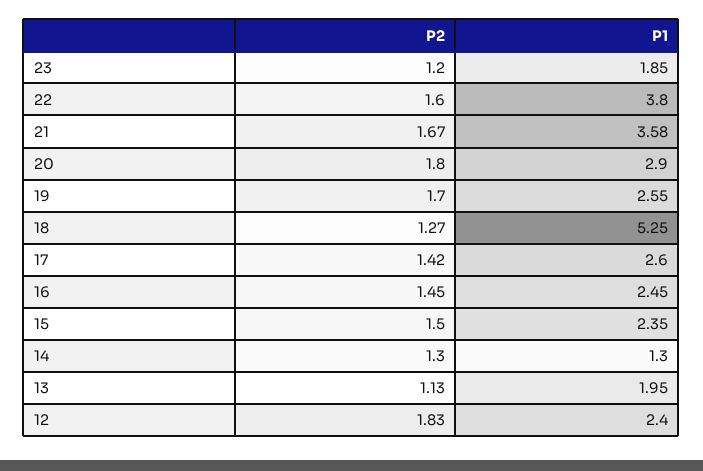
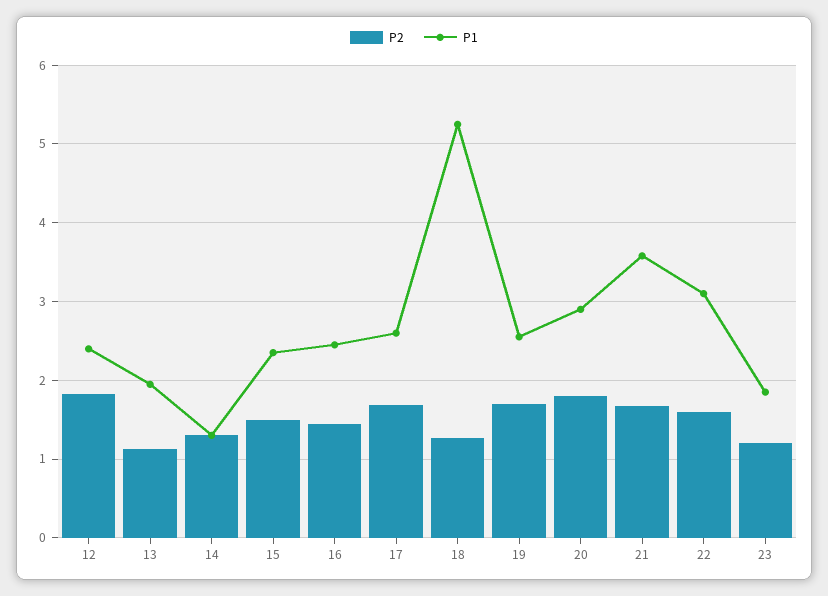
  {
    "P2": {
      "23": 1.2,
      "22": 1.6,
      "21": 1.67,
      "20": 1.8,
      "19": 1.7,
      "18": 1.27,
-     "17": 1.42,
+     "17": 1.7,
      "16": 1.45,
      "15": 1.5,
      "14": 1.3,
      "13": 1.13,
      "12": 1.83
    },
    "P1": {
      "23": 1.85,
-     "22": 3.8,
+     "22": 3.1,
      "21": 3.58,
      "20": 2.9,
      "19": 2.55,
      "18": 5.25,
      "17": 2.6,
      "16": 2.45,
      "15": 2.35,
      "14": 1.3,
      "13": 1.95,
      "12": 2.4
    }
  }

